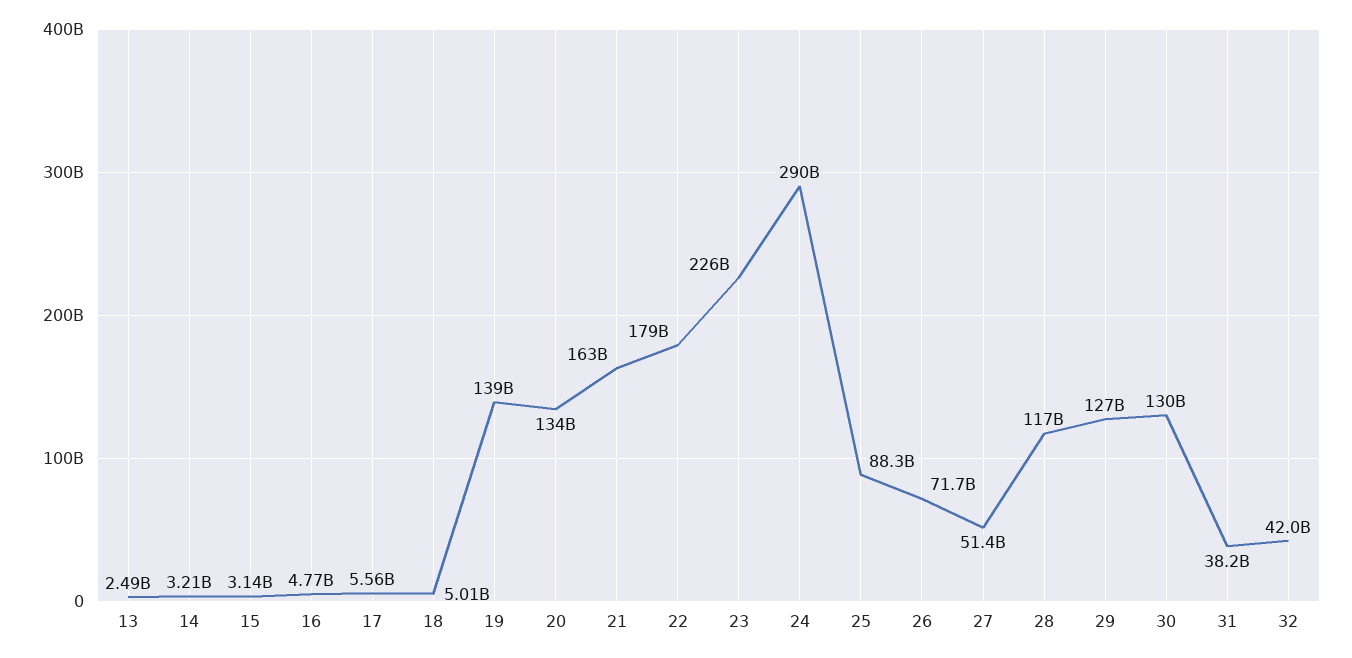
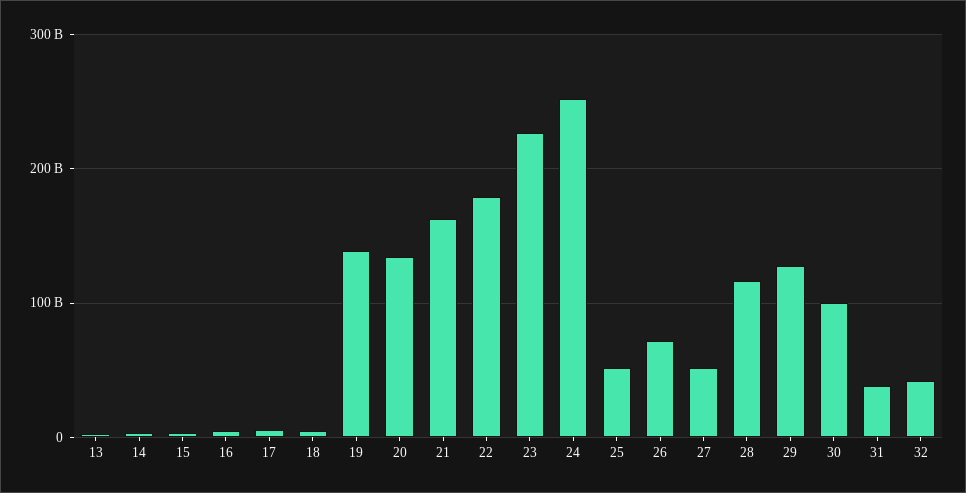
  {
    "13": 2490000000,
    "14": 3210000000,
    "15": 3140000000,
    "16": 4770000000,
    "17": 5560000000,
    "18": 5010000000,
    "19": 139000000000,
    "20": 134000000000,
    "21": 163000000000,
    "22": 179000000000,
    "23": 226000000000,
-   "24": 290000000000,
+   "24": 250000000000,
-   "25": 88300000000,
+   "25": 50000000000,
    "26": 71700000000,
    "27": 51400000000,
    "28": 117000000000,
    "29": 127000000000,
-   "30": 130000000000,
+   "30": 100000000000,
    "31": 38200000000,
    "32": 42000000000
  }

